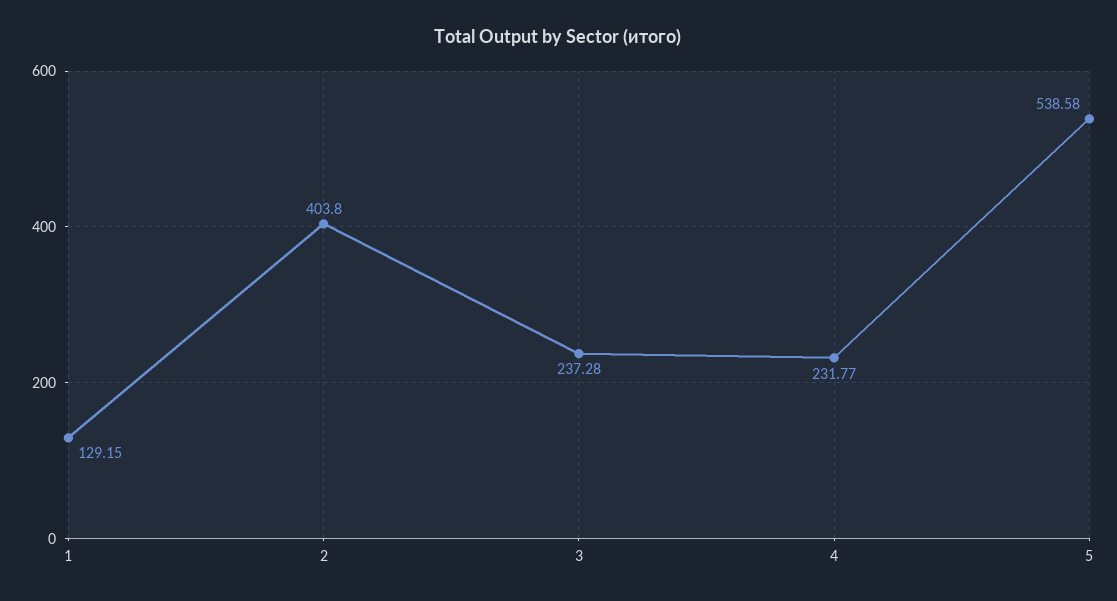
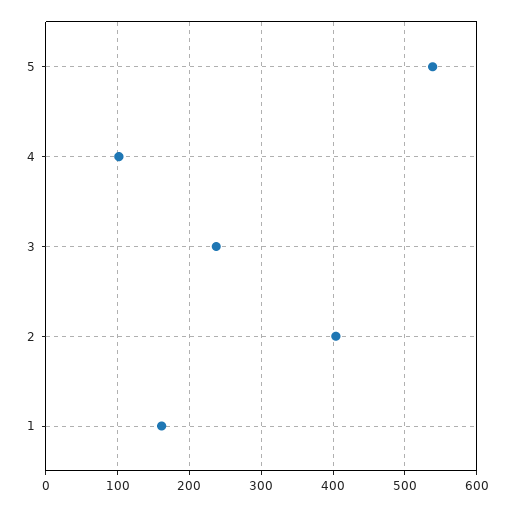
  {
-   "1": 129.15,
+   "1": 160,
    "2": 403.8,
    "3": 237.28,
-   "4": 231.77,
+   "4": 100,
    "5": 538.58
  }

